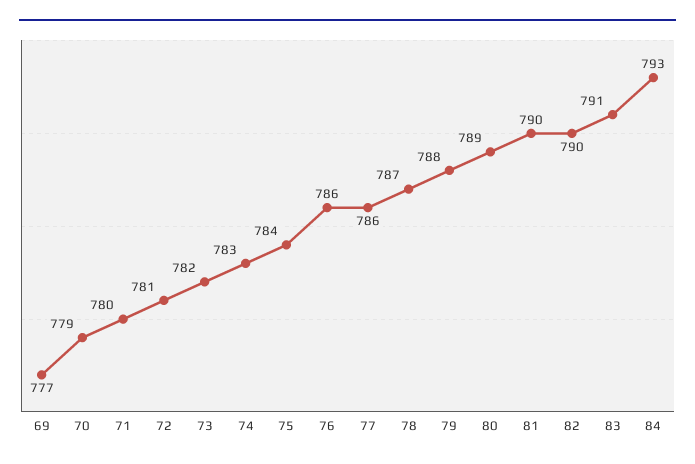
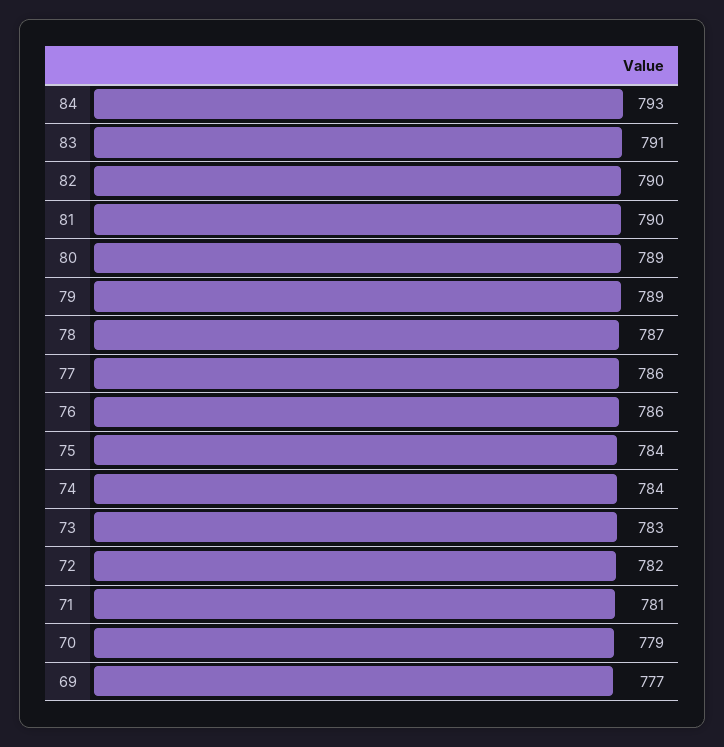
  {
    "69": 777,
    "70": 779,
-   "71": 780,
+   "71": 781,
-   "72": 781,
+   "72": 782,
-   "73": 782,
+   "73": 783,
-   "74": 783,
+   "74": 784,
    "75": 784,
    "76": 786,
    "77": 786,
    "78": 787,
-   "79": 788,
+   "79": 789,
    "80": 789,
    "81": 790,
    "82": 790,
    "83": 791,
    "84": 793
  }

